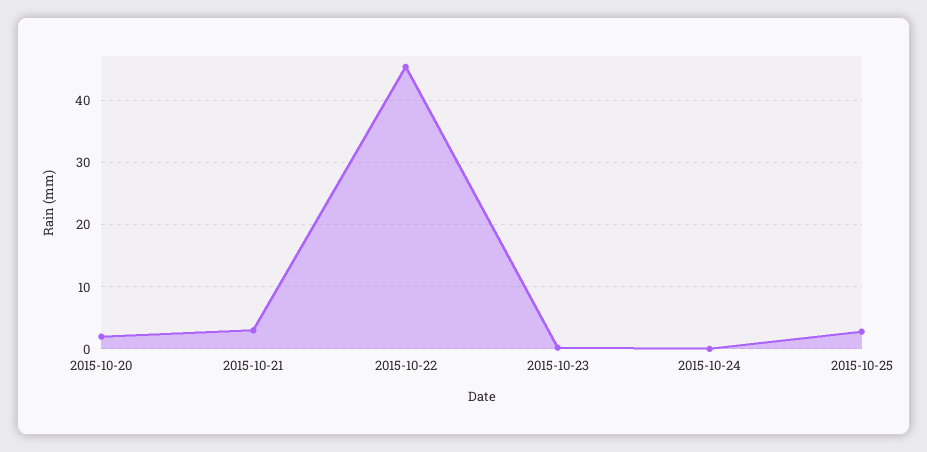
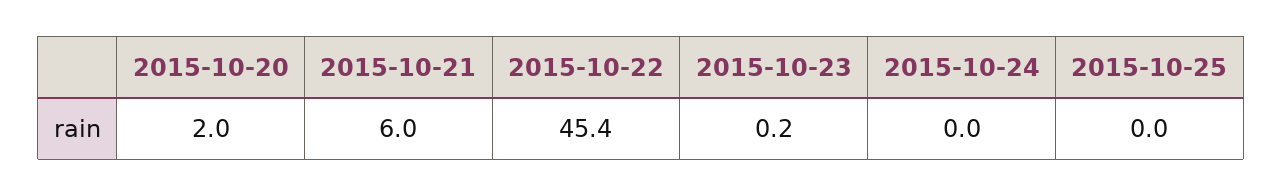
  {
    "2015-10-20": 2,
-   "2015-10-21": 3,
+   "2015-10-21": 6,
    "2015-10-22": 45.4,
    "2015-10-23": 0.2,
    "2015-10-24": 0,
-   "2015-10-25": 3
+   "2015-10-25": 0
  }

